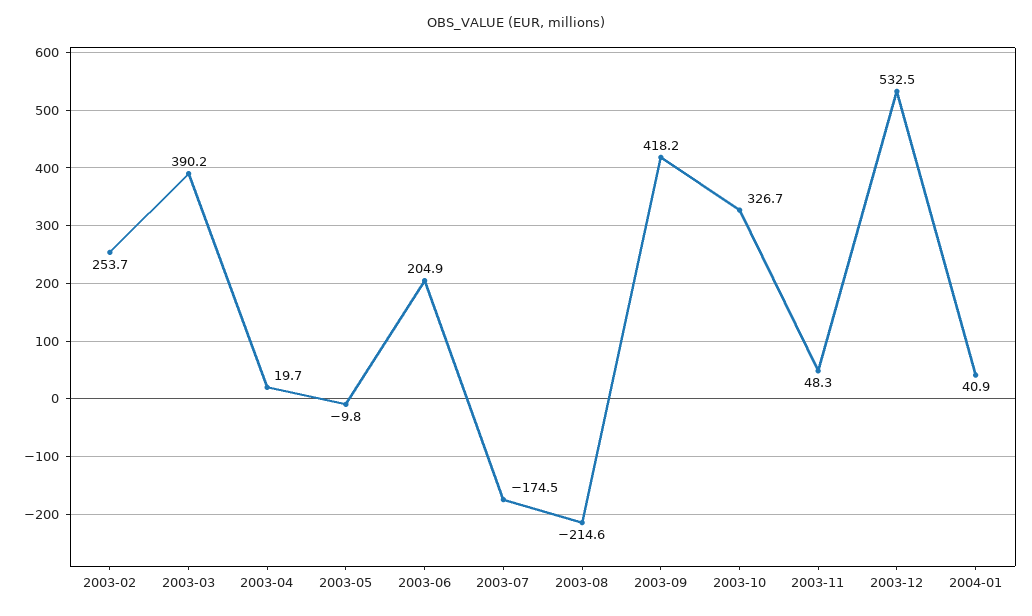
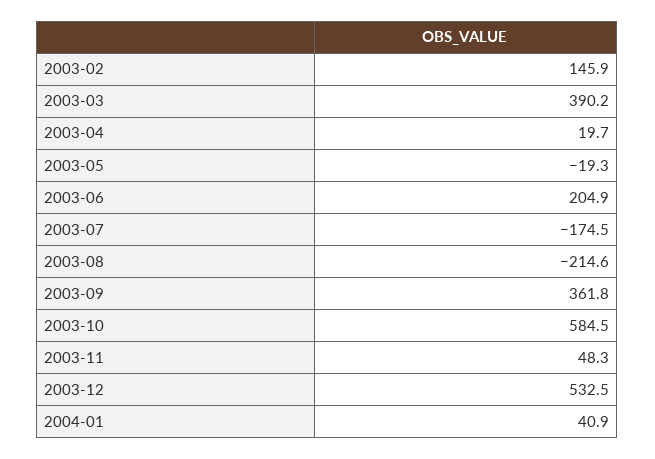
  {
-   "2003-02": 253.7,
+   "2003-02": 145.9,
    "2003-03": 390.2,
    "2003-04": 19.7,
-   "2003-05": -9.8,
+   "2003-05": -19.3,
    "2003-06": 204.9,
    "2003-07": -174.5,
    "2003-08": -214.6,
-   "2003-09": 418.2,
+   "2003-09": 361.8,
-   "2003-10": 326.7,
+   "2003-10": 584.5,
    "2003-11": 48.3,
    "2003-12": 532.5,
    "2004-01": 40.9
  }

